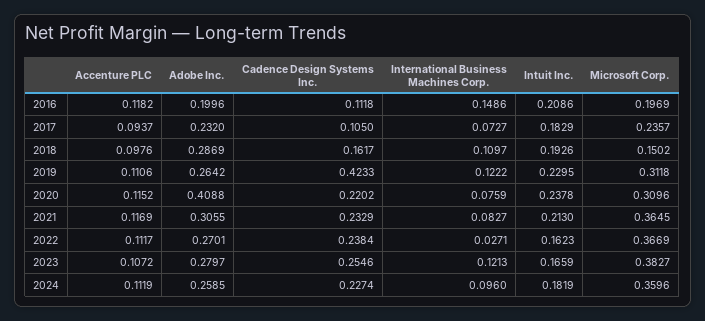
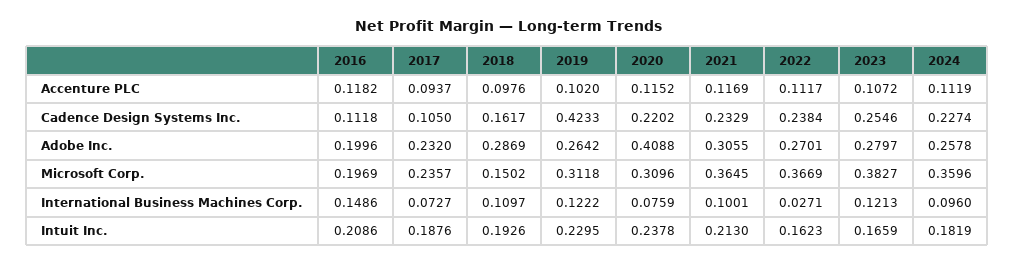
  {
    "Accenture PLC": {
      "2016": 0.1182,
      "2017": 0.0937,
      "2018": 0.0976,
-     "2019": 0.1106,
+     "2019": 0.102,
      "2020": 0.1152,
      "2021": 0.1169,
      "2022": 0.1117,
      "2023": 0.1072,
      "2024": 0.1119
    },
    "Adobe Inc.": {
      "2016": 0.1996,
      "2017": 0.232,
      "2018": 0.2869,
      "2019": 0.2642,
      "2020": 0.4088,
      "2021": 0.3055,
      "2022": 0.2701,
      "2023": 0.2797,
-     "2024": 0.2585
+     "2024": 0.2578
    },
    "Cadence Design Systems Inc.": {
      "2016": 0.1118,
      "2017": 0.105,
      "2018": 0.1617,
      "2019": 0.4233,
      "2020": 0.2202,
      "2021": 0.2329,
      "2022": 0.2384,
      "2023": 0.2546,
      "2024": 0.2274
    },
    "International Business Machines Corp.": {
      "2016": 0.1486,
      "2017": 0.0727,
      "2018": 0.1097,
      "2019": 0.1222,
      "2020": 0.0759,
-     "2021": 0.0827,
+     "2021": 0.1001,
      "2022": 0.0271,
      "2023": 0.1213,
      "2024": 0.096
    },
    "Intuit Inc.": {
      "2016": 0.2086,
-     "2017": 0.1829,
+     "2017": 0.1876,
      "2018": 0.1926,
      "2019": 0.2295,
      "2020": 0.2378,
      "2021": 0.213,
      "2022": 0.1623,
      "2023": 0.1659,
      "2024": 0.1819
    },
    "Microsoft Corp.": {
      "2016": 0.1969,
      "2017": 0.2357,
      "2018": 0.1502,
      "2019": 0.3118,
      "2020": 0.3096,
      "2021": 0.3645,
      "2022": 0.3669,
      "2023": 0.3827,
      "2024": 0.3596
    }
  }

